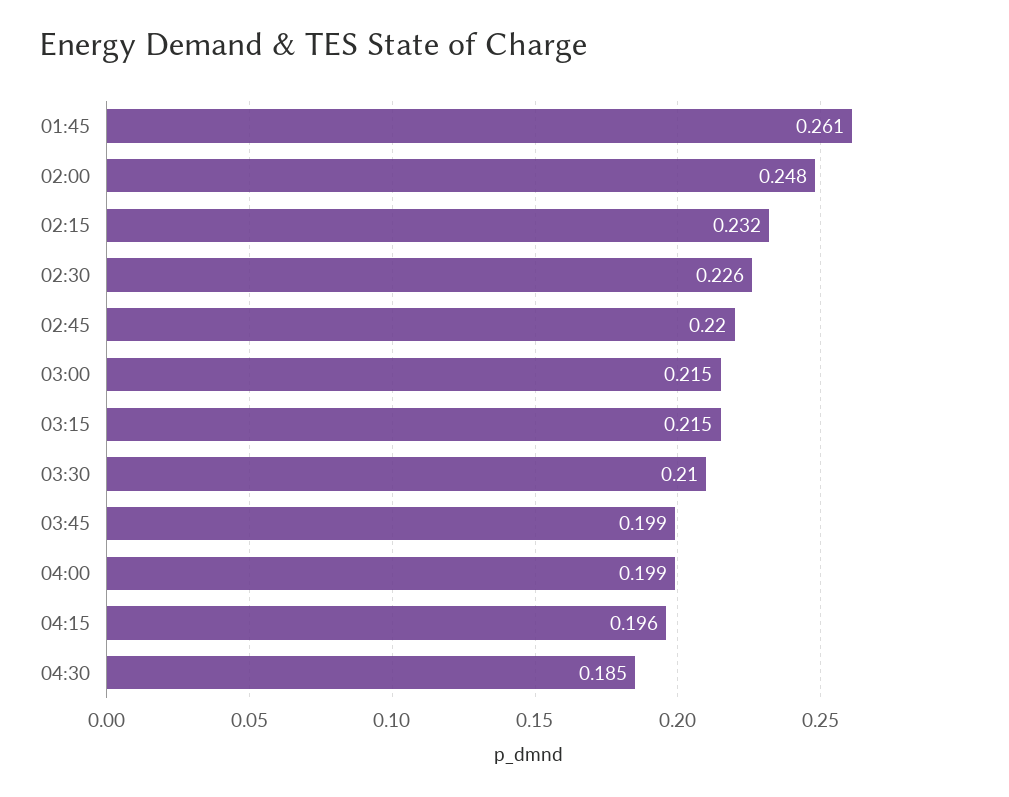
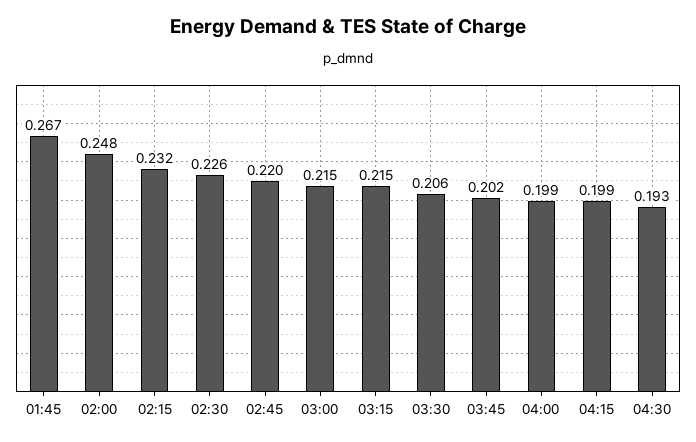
  {
-   "01:45": 0.261,
+   "01:45": 0.267,
    "02:00": 0.248,
    "02:15": 0.232,
    "02:30": 0.226,
    "02:45": 0.22,
    "03:00": 0.215,
    "03:15": 0.215,
-   "03:30": 0.21,
+   "03:30": 0.206,
-   "03:45": 0.199,
+   "03:45": 0.202,
    "04:00": 0.199,
-   "04:15": 0.196,
+   "04:15": 0.199,
-   "04:30": 0.185
+   "04:30": 0.193
  }

